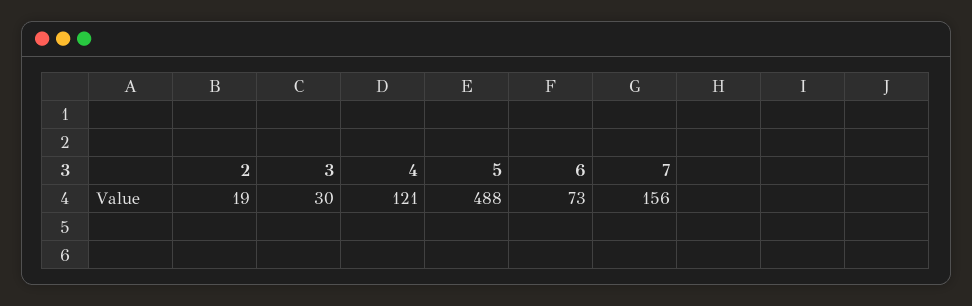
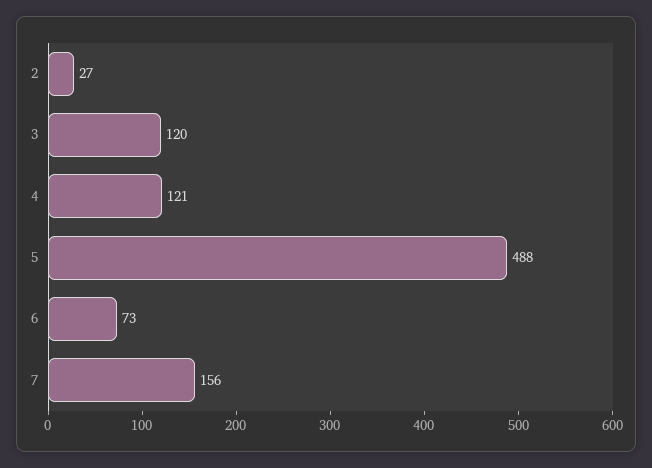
  {
-   "2": 19,
+   "2": 27,
-   "3": 30,
+   "3": 120,
    "4": 121,
    "5": 488,
    "6": 73,
    "7": 156
  }

